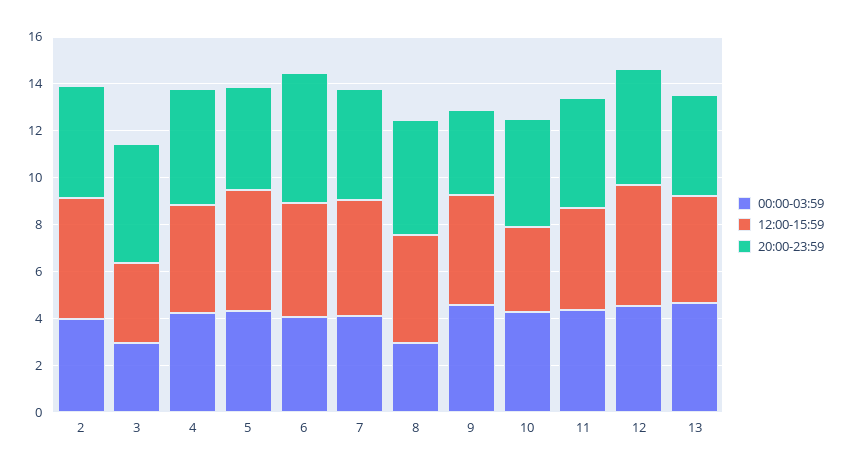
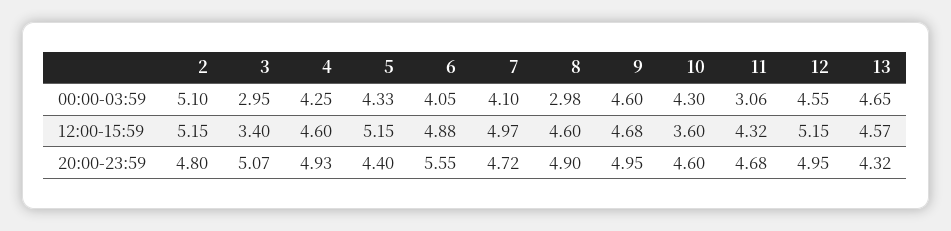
  {
    "00:00-03:59": {
-     "2": 4,
+     "2": 5.1,
      "3": 2.95,
      "4": 4.25,
      "5": 4.33,
      "6": 4.05,
      "7": 4.1,
      "8": 2.98,
      "9": 4.6,
      "10": 4.3,
-     "11": 4.5,
+     "11": 3.06,
      "12": 4.55,
      "13": 4.65
    },
    "12:00-15:59": {
      "2": 5.15,
      "3": 3.4,
      "4": 4.6,
      "5": 5.15,
      "6": 4.88,
      "7": 4.97,
      "8": 4.6,
      "9": 4.68,
      "10": 3.6,
      "11": 4.32,
      "12": 5.15,
      "13": 4.57
    },
    "20:00-23:59": {
      "2": 4.8,
      "3": 5.07,
      "4": 4.93,
      "5": 4.4,
      "6": 5.55,
      "7": 4.72,
      "8": 4.9,
-     "9": 3.5,
+     "9": 4.95,
      "10": 4.6,
      "11": 4.68,
      "12": 4.95,
      "13": 4.32
    }
  }

